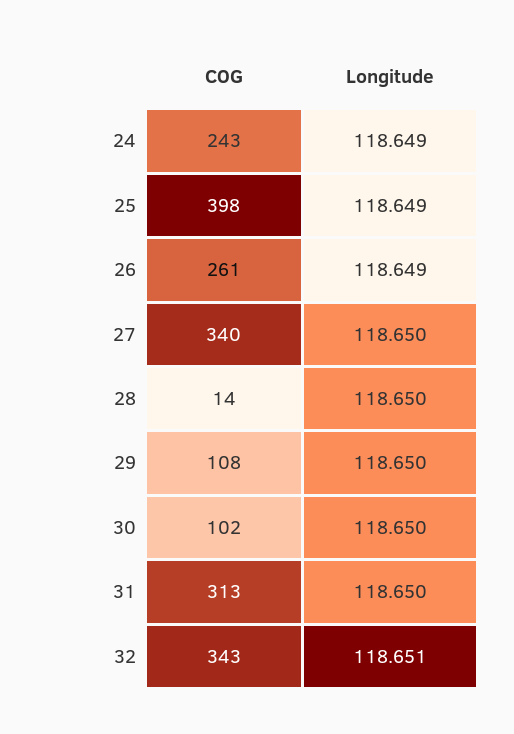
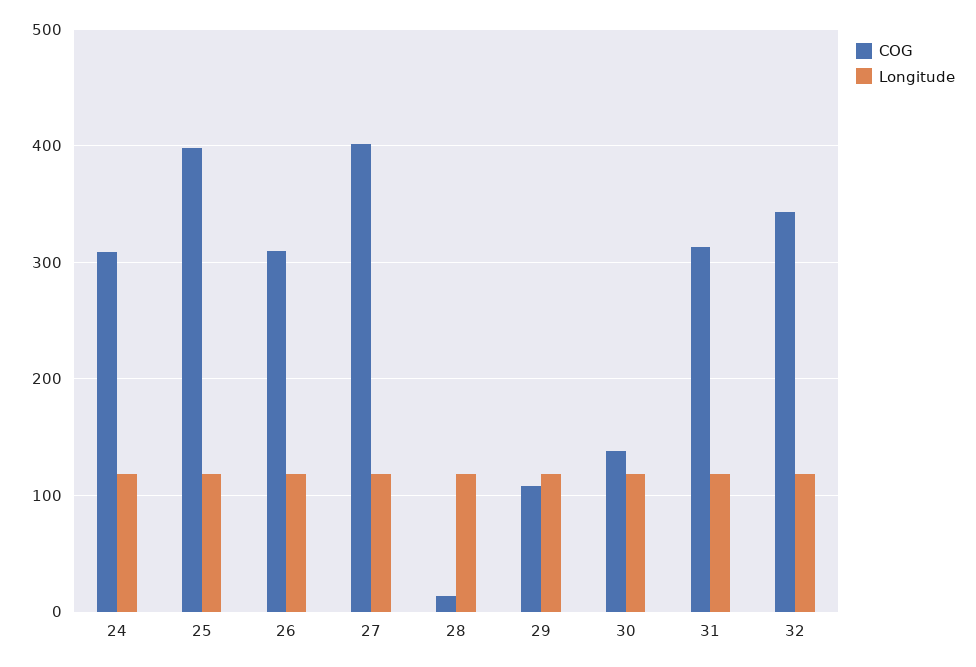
  {
    "COG": {
-     "24": 243,
+     "24": 310,
      "25": 398,
-     "26": 261,
+     "26": 310,
-     "27": 340,
+     "27": 400,
      "28": 14,
      "29": 108,
-     "30": 102,
+     "30": 140,
      "31": 313,
      "32": 343
    },
    "Longitude": {
      "24": 118.649,
      "25": 118.649,
      "26": 118.649,
      "27": 118.65,
      "28": 118.65,
      "29": 118.65,
      "30": 118.65,
      "31": 118.65,
      "32": 118.651
    }
  }

